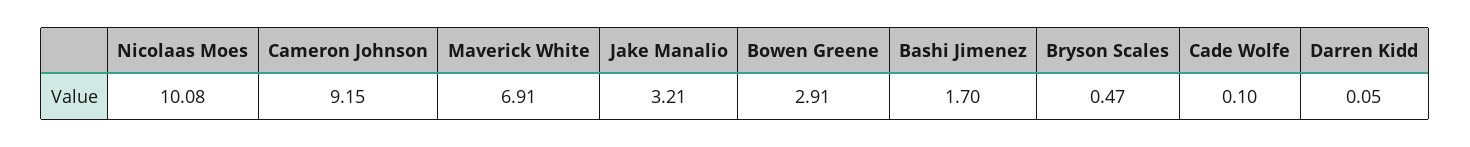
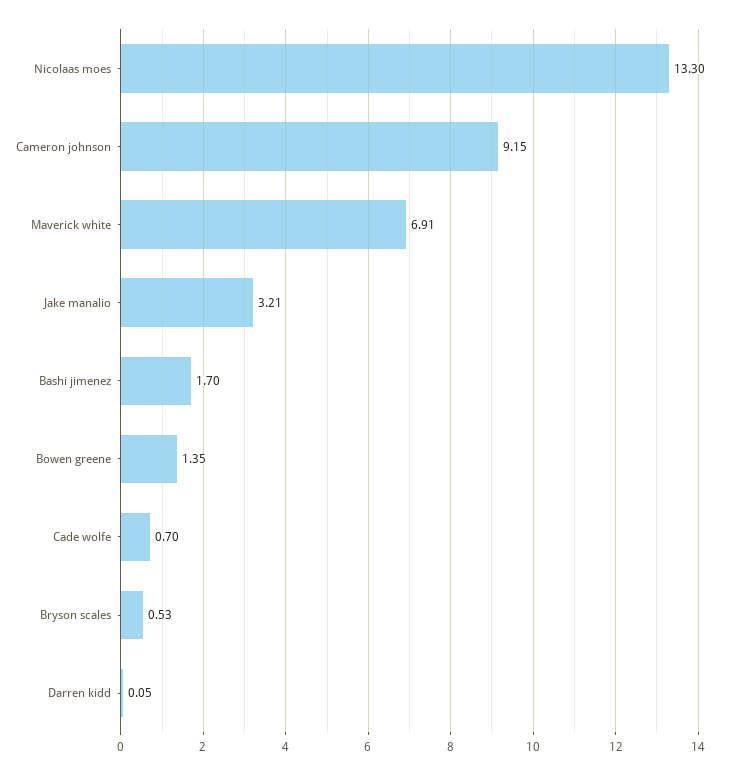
  {
-   "Nicolaas Moes": 10.08,
+   "Nicolaas Moes": 13.3,
    "Cameron Johnson": 9.15,
    "Maverick White": 6.91,
    "Jake Manalio": 3.21,
-   "Bowen Greene": 2.91,
+   "Bowen Greene": 1.35,
    "Bashi Jimenez": 1.7,
-   "Bryson Scales": 0.47,
+   "Bryson Scales": 0.53,
-   "Cade Wolfe": 0.1,
+   "Cade Wolfe": 0.7,
    "Darren Kidd": 0.05
  }

